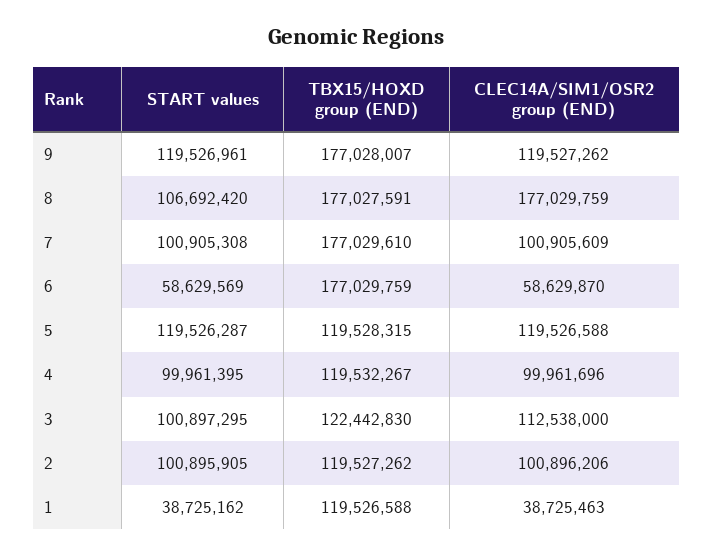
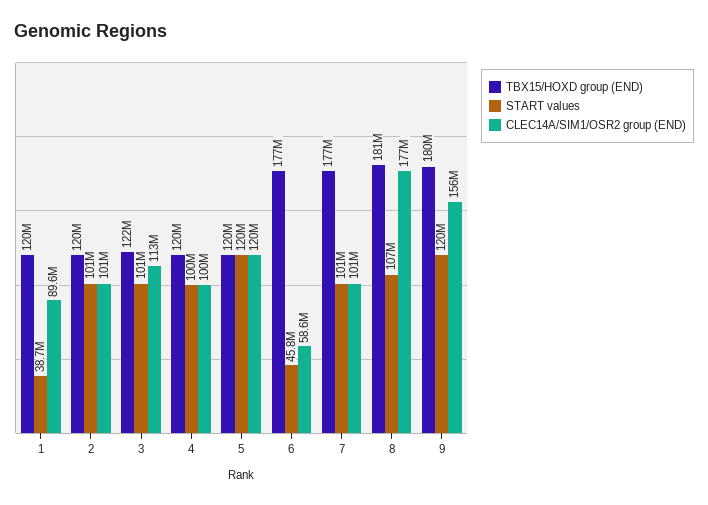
  {
    "START values": {
      "9": 119526961,
      "8": 106692420,
      "7": 100905308,
-     "6": 58629569,
+     "6": 45800000,
      "5": 119526287,
      "4": 99961395,
      "3": 100897295,
      "2": 100895905,
      "1": 38725162
    },
    "TBX15/HOXD group (END)": {
-     "9": 177028007,
+     "9": 180000000,
-     "8": 177027591,
+     "8": 181000000,
      "7": 177029610,
      "6": 177029759,
      "5": 119528315,
      "4": 119532267,
      "3": 122442830,
      "2": 119527262,
      "1": 119526588
    },
    "CLEC14A/SIM1/OSR2 group (END)": {
-     "9": 119527262,
+     "9": 156000000,
      "8": 177029759,
      "7": 100905609,
      "6": 58629870,
      "5": 119526588,
      "4": 99961696,
      "3": 112538000,
      "2": 100896206,
-     "1": 38725463
+     "1": 89600000
    }
  }

